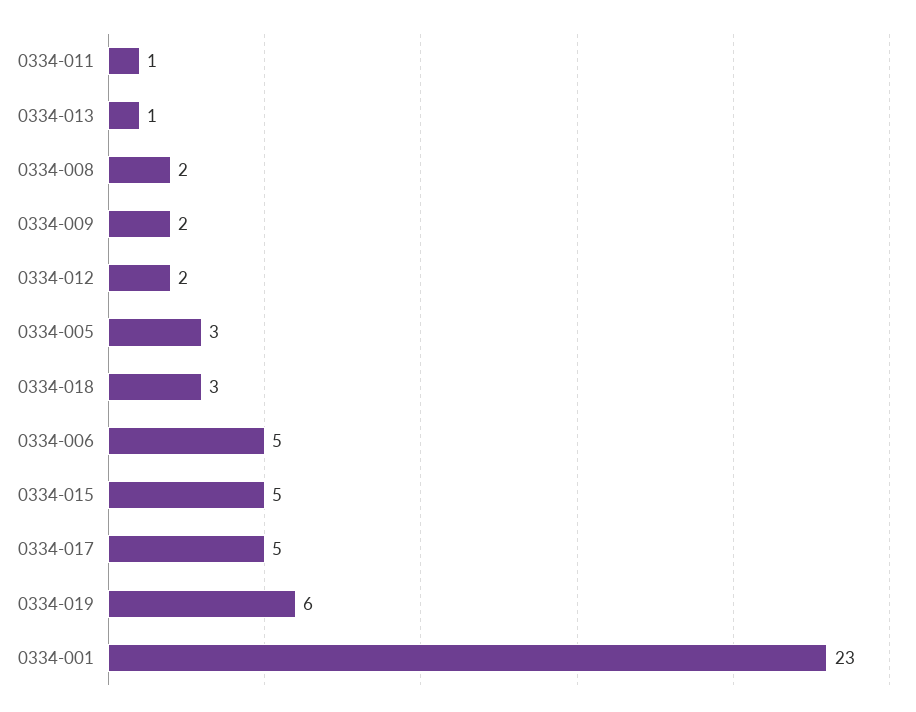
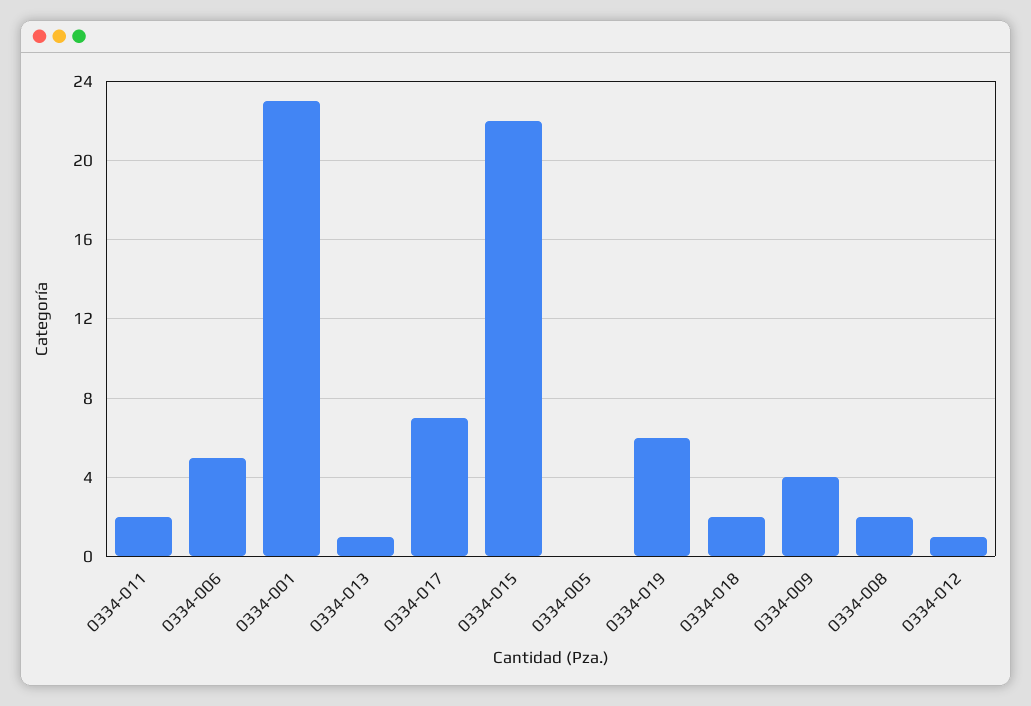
  {
-   "0334-011": 1,
+   "0334-011": 2,
    "0334-013": 1,
    "0334-008": 2,
-   "0334-009": 2,
+   "0334-009": 4,
-   "0334-012": 2,
+   "0334-012": 1,
-   "0334-005": 3,
+   "0334-005": 0,
-   "0334-018": 3,
+   "0334-018": 2,
    "0334-006": 5,
-   "0334-015": 5,
+   "0334-015": 22,
-   "0334-017": 5,
+   "0334-017": 7,
    "0334-019": 6,
    "0334-001": 23
  }

